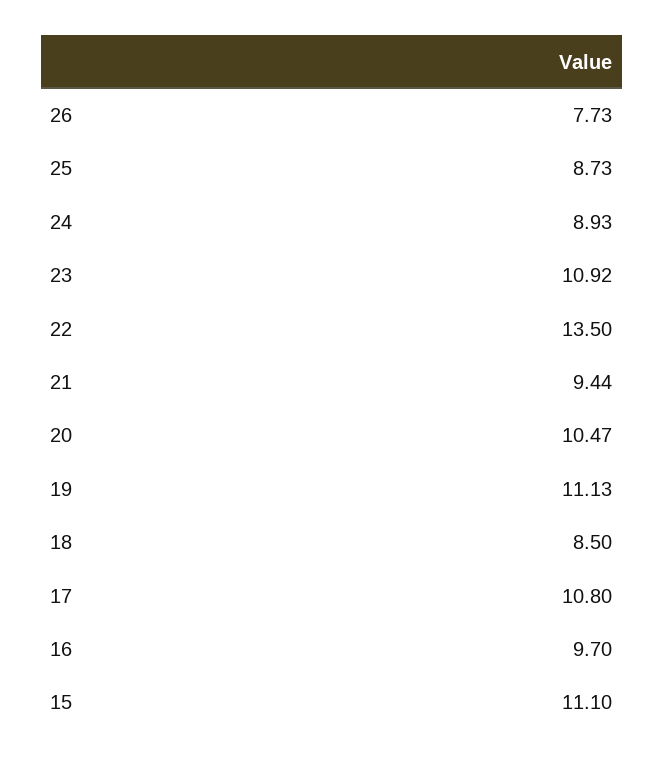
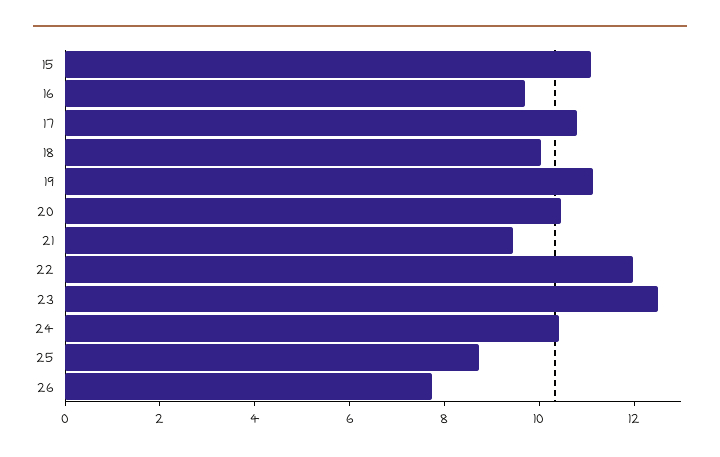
  {
    "26": 7.73,
    "25": 8.73,
-   "24": 8.93,
+   "24": 10.5,
-   "23": 10.92,
+   "23": 12.5,
-   "22": 13.5,
+   "22": 12,
    "21": 9.44,
    "20": 10.47,
    "19": 11.13,
-   "18": 8.5,
+   "18": 10,
    "17": 10.8,
    "16": 9.7,
    "15": 11.1
  }

